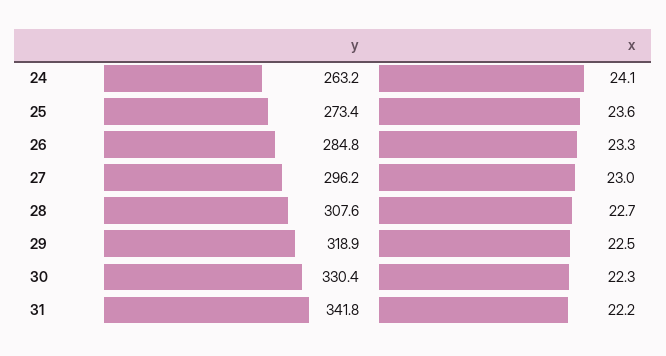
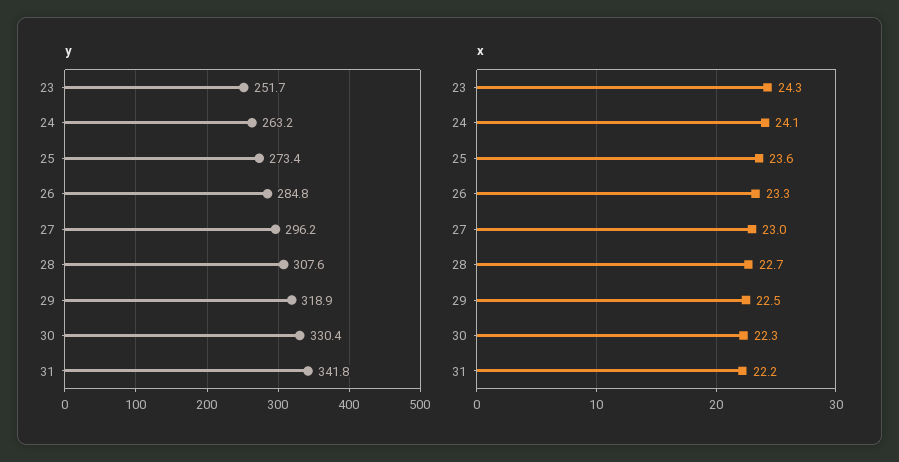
  {
    "y": {
      "24": 263.2,
      "25": 273.4,
      "26": 284.8,
      "27": 296.2,
      "28": 307.6,
      "29": 318.9,
      "30": 330.4,
-     "31": 341.8
+     "31": 341.8,
+     "23": 251.7
    },
    "x": {
      "24": 24.1,
      "25": 23.6,
      "26": 23.3,
      "27": 23,
      "28": 22.7,
      "29": 22.5,
      "30": 22.3,
-     "31": 22.2
+     "31": 22.2,
+     "23": 24.3
    }
  }

